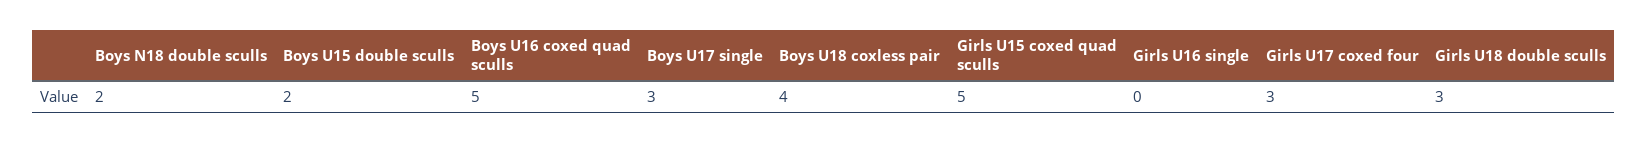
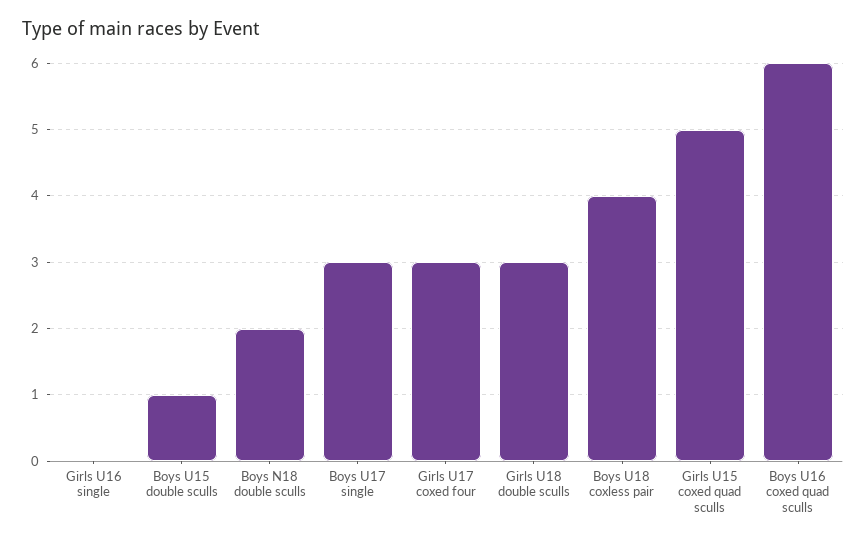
  {
    "Boys N18 double sculls": 2,
-   "Boys U15 double sculls": 2,
+   "Boys U15 double sculls": 1,
-   "Boys U16 coxed quad sculls": 5,
+   "Boys U16 coxed quad sculls": 6,
    "Boys U17 single": 3,
    "Boys U18 coxless pair": 4,
    "Girls U15 coxed quad sculls": 5,
    "Girls U16 single": 0,
    "Girls U17 coxed four": 3,
    "Girls U18 double sculls": 3
  }

